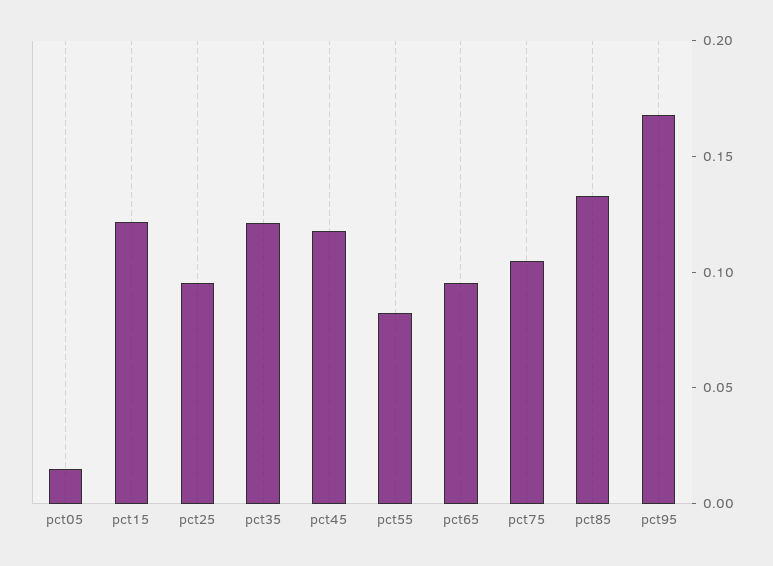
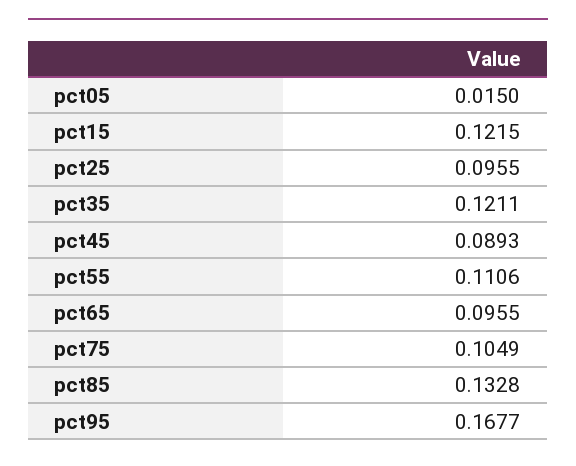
  {
    "pct05": 0.015,
    "pct15": 0.1215,
    "pct25": 0.0955,
    "pct35": 0.1211,
-   "pct45": 0.12,
+   "pct45": 0.0893,
-   "pct55": 0.08,
+   "pct55": 0.1106,
    "pct65": 0.0955,
    "pct75": 0.1049,
    "pct85": 0.1328,
    "pct95": 0.1677
  }

